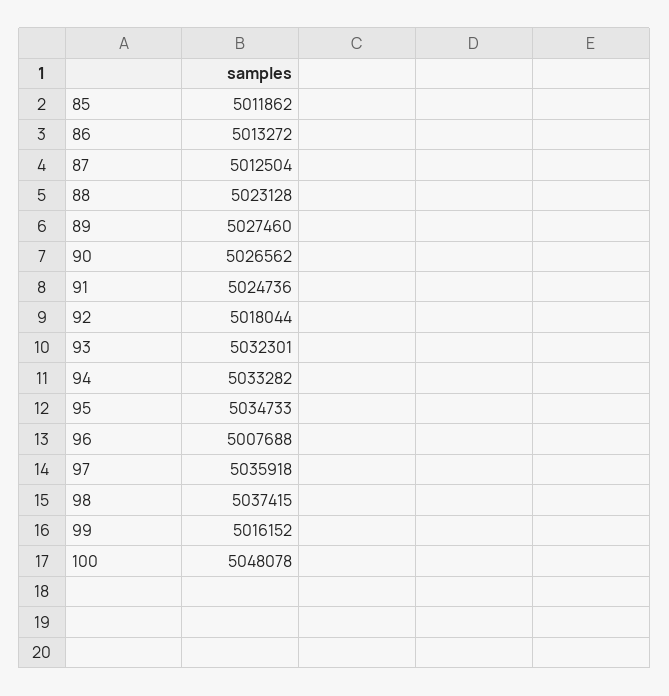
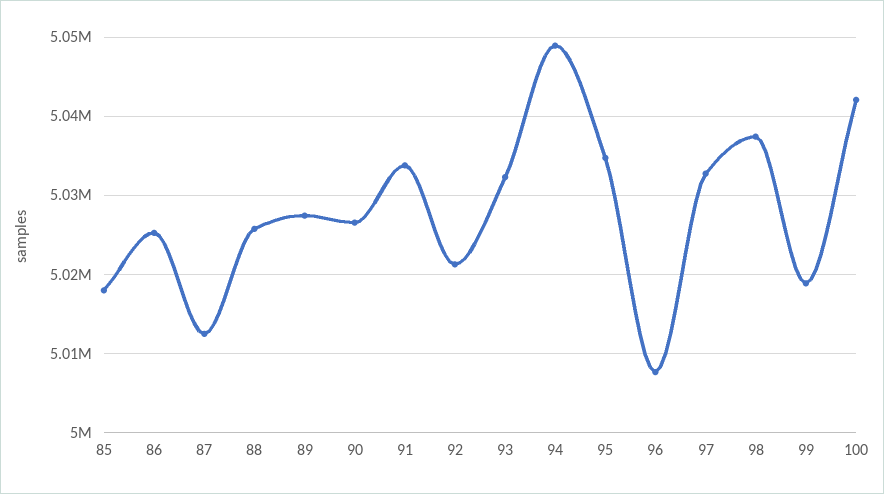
  {
-   "85": 5011862,
+   "85": 5018000,
-   "86": 5013272,
+   "86": 5025000,
    "87": 5012504,
-   "88": 5023128,
+   "88": 5026000,
    "89": 5027460,
    "90": 5026562,
-   "91": 5024736,
+   "91": 5034000,
-   "92": 5018044,
+   "92": 5021000,
    "93": 5032301,
-   "94": 5033282,
+   "94": 5049000,
    "95": 5034733,
    "96": 5007688,
-   "97": 5035918,
+   "97": 5033000,
    "98": 5037415,
-   "99": 5016152,
+   "99": 5019000,
-   "100": 5048078
+   "100": 5042000
  }

